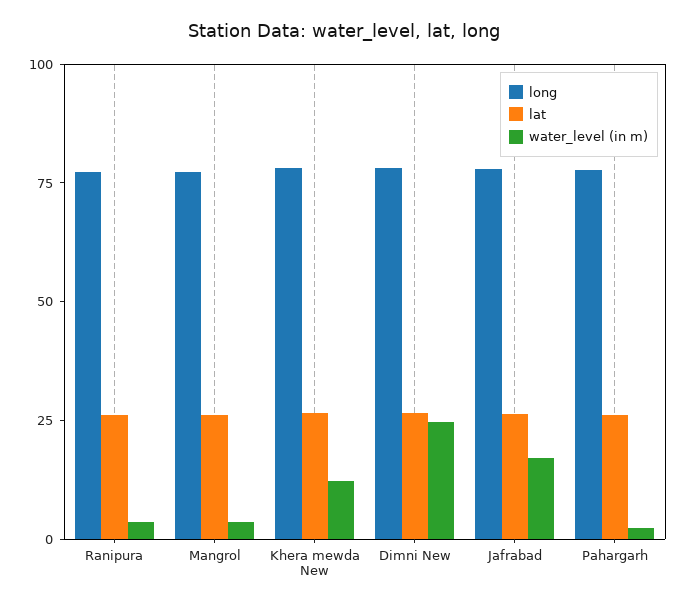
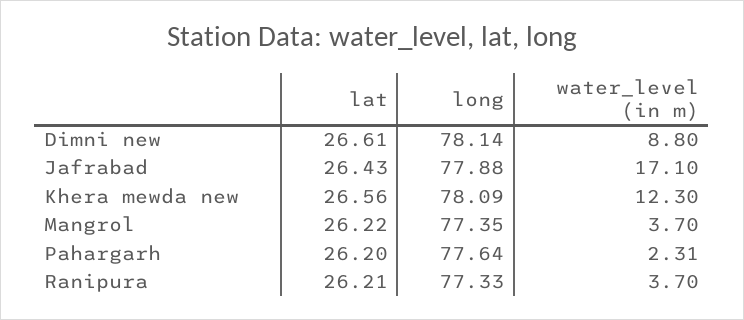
  {
    "long": {
      "Ranipura": 77.33,
      "Mangrol": 77.35,
      "Khera mewda New": 78.09,
      "Dimni New": 78.14,
      "Jafrabad": 77.88,
      "Pahargarh": 77.64
    },
    "lat": {
      "Ranipura": 26.21,
      "Mangrol": 26.22,
      "Khera mewda New": 26.56,
      "Dimni New": 26.61,
      "Jafrabad": 26.43,
      "Pahargarh": 26.2
    },
    "water_level (in m)": {
      "Ranipura": 3.7,
      "Mangrol": 3.7,
      "Khera mewda New": 12.3,
-     "Dimni New": 25,
+     "Dimni New": 8.8,
      "Jafrabad": 17.1,
      "Pahargarh": 2.31
    }
  }

